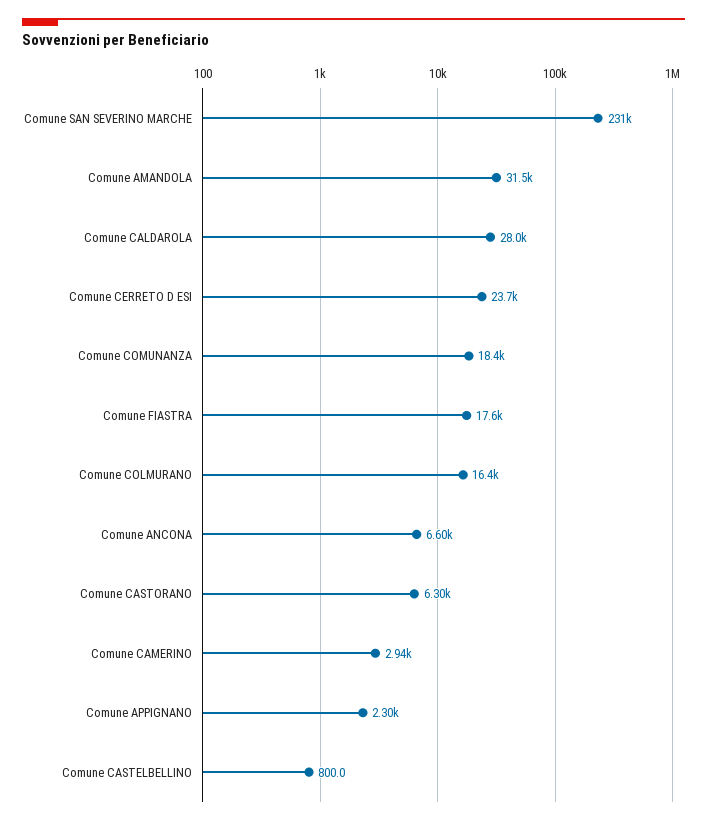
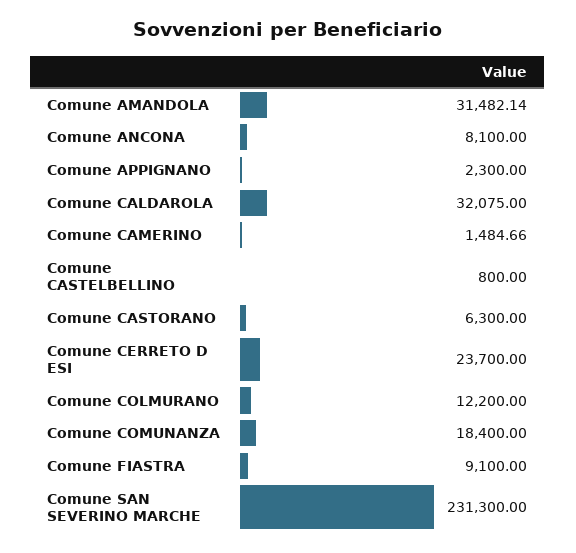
  {
    "Comune SAN SEVERINO MARCHE": 231300,
    "Comune AMANDOLA": 31482.14,
-   "Comune CALDAROLA": 28000,
+   "Comune CALDAROLA": 32075,
    "Comune CERRETO D ESI": 23700,
    "Comune COMUNANZA": 18400,
-   "Comune FIASTRA": 17600,
+   "Comune FIASTRA": 9100,
-   "Comune COLMURANO": 16400,
+   "Comune COLMURANO": 12200,
-   "Comune ANCONA": 6600,
+   "Comune ANCONA": 8100,
    "Comune CASTORANO": 6300,
-   "Comune CAMERINO": 2940,
+   "Comune CAMERINO": 1484.66,
    "Comune APPIGNANO": 2300,
    "Comune CASTELBELLINO": 800
  }

